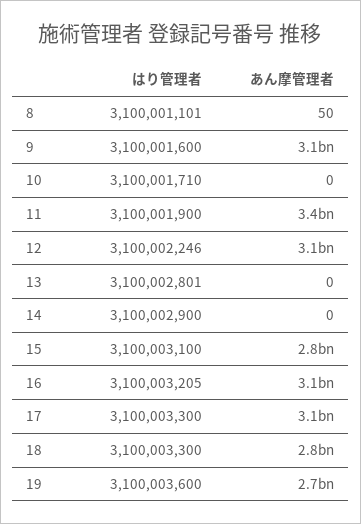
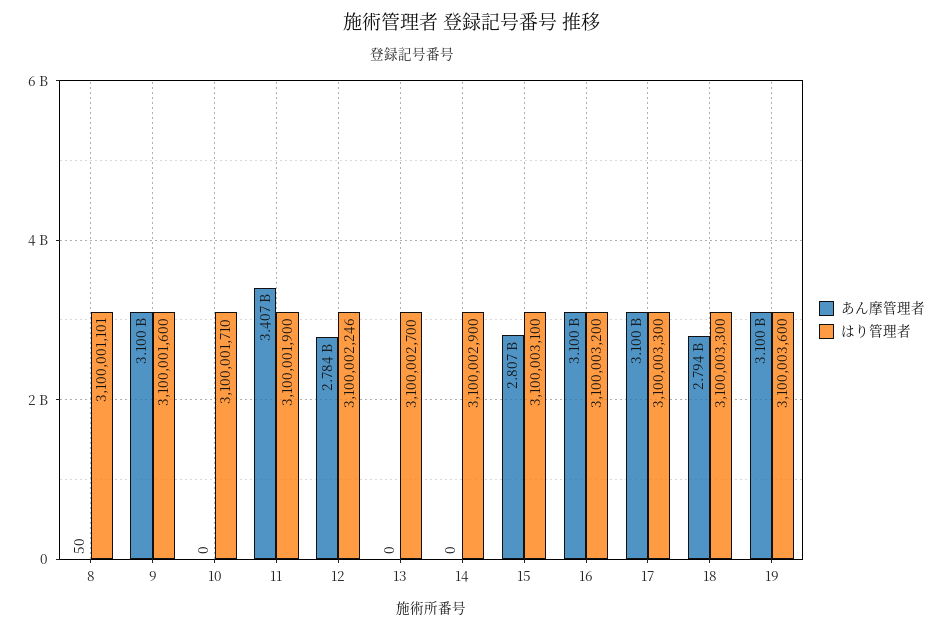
  {
    "はり管理者": {
      "8": 3100001101,
      "9": 3100001600,
      "10": 3100001710,
      "11": 3100001900,
      "12": 3100002246,
-     "13": 3100002801,
+     "13": 3100002700,
      "14": 3100002900,
      "15": 3100003100,
-     "16": 3100003205,
+     "16": 3100003200,
      "17": 3100003300,
      "18": 3100003300,
      "19": 3100003600
    },
    "あん摩管理者": {
      "8": 50,
      "9": 3100000000,
      "10": 0,
      "11": 3407000000,
-     "12": 3100000000,
+     "12": 2784000000,
      "13": 0,
      "14": 0,
      "15": 2807000000,
      "16": 3100000000,
      "17": 3100000000,
      "18": 2794000000,
-     "19": 2700000000
+     "19": 3100000000
    }
  }

